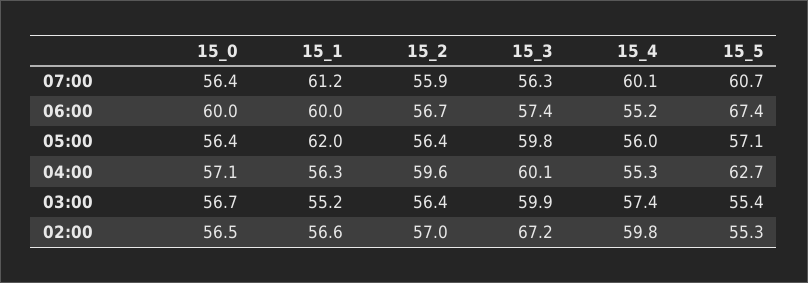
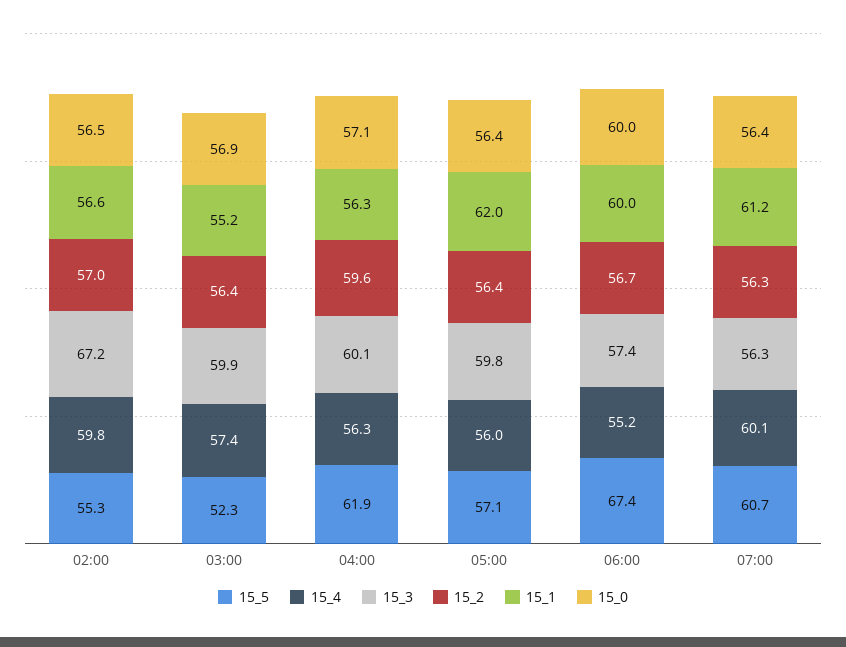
  {
    "15_0": {
      "07:00": 56.4,
      "06:00": 60,
      "05:00": 56.4,
      "04:00": 57.1,
-     "03:00": 56.7,
+     "03:00": 56.9,
      "02:00": 56.5
    },
    "15_1": {
      "07:00": 61.2,
      "06:00": 60,
      "05:00": 62,
      "04:00": 56.3,
      "03:00": 55.2,
      "02:00": 56.6
    },
    "15_2": {
-     "07:00": 55.9,
+     "07:00": 56.3,
      "06:00": 56.7,
      "05:00": 56.4,
      "04:00": 59.6,
      "03:00": 56.4,
      "02:00": 57
    },
    "15_3": {
      "07:00": 56.3,
      "06:00": 57.4,
      "05:00": 59.8,
      "04:00": 60.1,
      "03:00": 59.9,
      "02:00": 67.2
    },
    "15_4": {
      "07:00": 60.1,
      "06:00": 55.2,
      "05:00": 56,
-     "04:00": 55.3,
+     "04:00": 56.3,
      "03:00": 57.4,
      "02:00": 59.8
    },
    "15_5": {
      "07:00": 60.7,
      "06:00": 67.4,
      "05:00": 57.1,
-     "04:00": 62.7,
+     "04:00": 61.9,
-     "03:00": 55.4,
+     "03:00": 52.3,
      "02:00": 55.3
    }
  }

